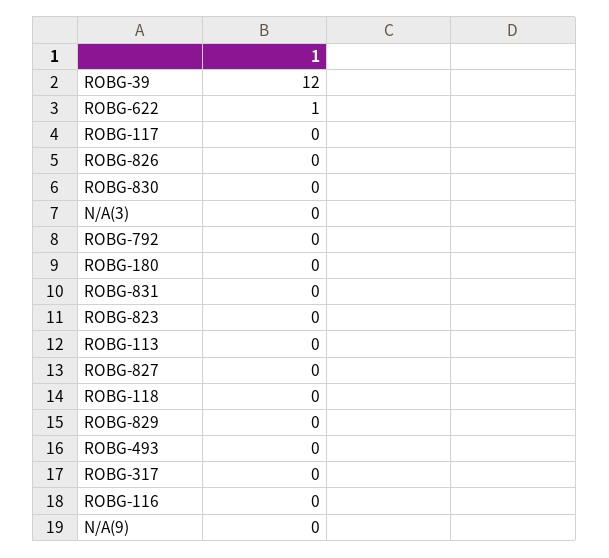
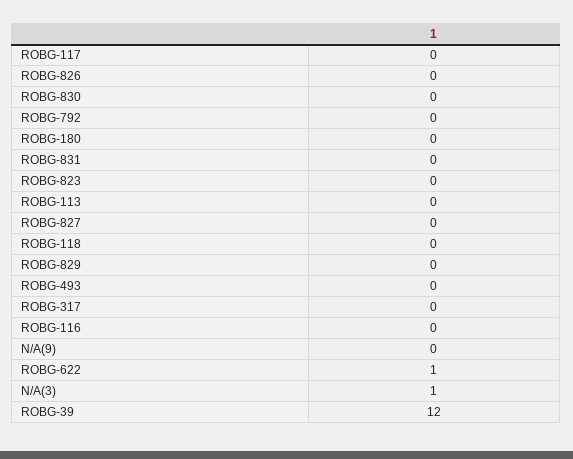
  {
    "ROBG-39": 12,
    "ROBG-622": 1,
    "ROBG-117": 0,
    "ROBG-826": 0,
    "ROBG-830": 0,
-   "N/A(3)": 0,
+   "N/A(3)": 1,
    "ROBG-792": 0,
    "ROBG-180": 0,
    "ROBG-831": 0,
    "ROBG-823": 0,
    "ROBG-113": 0,
    "ROBG-827": 0,
    "ROBG-118": 0,
    "ROBG-829": 0,
    "ROBG-493": 0,
    "ROBG-317": 0,
    "ROBG-116": 0,
    "N/A(9)": 0
  }

